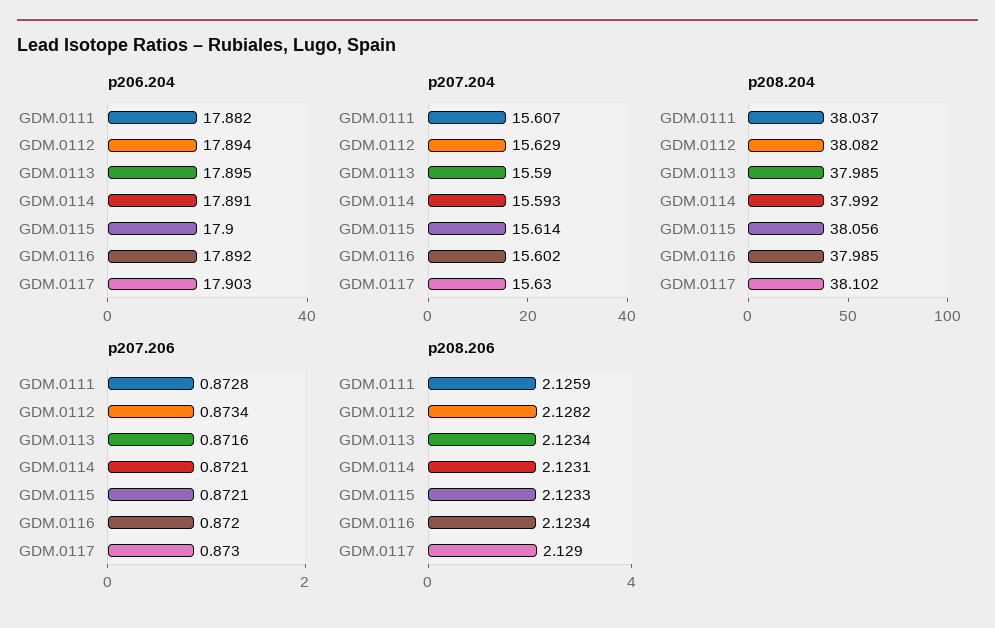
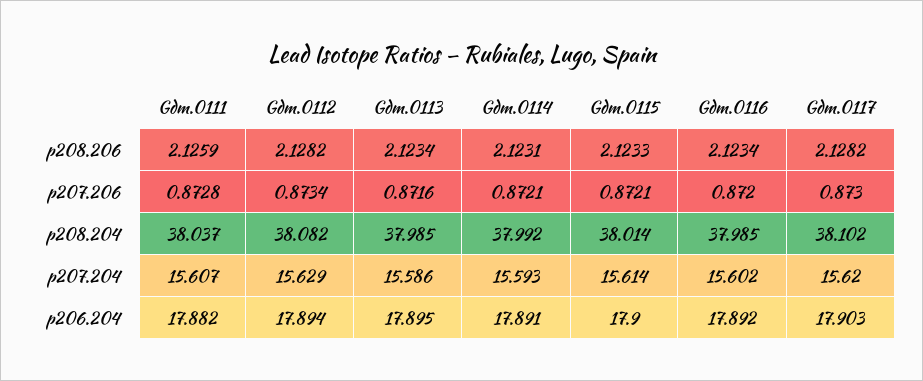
  {
    "p206.204": {
      "GDM.0111": 17.882,
      "GDM.0112": 17.894,
      "GDM.0113": 17.895,
      "GDM.0114": 17.891,
      "GDM.0115": 17.9,
      "GDM.0116": 17.892,
      "GDM.0117": 17.903
    },
    "p207.204": {
      "GDM.0111": 15.607,
      "GDM.0112": 15.629,
-     "GDM.0113": 15.59,
+     "GDM.0113": 15.586,
      "GDM.0114": 15.593,
      "GDM.0115": 15.614,
      "GDM.0116": 15.602,
-     "GDM.0117": 15.63
+     "GDM.0117": 15.62
    },
    "p208.204": {
      "GDM.0111": 38.037,
      "GDM.0112": 38.082,
      "GDM.0113": 37.985,
      "GDM.0114": 37.992,
-     "GDM.0115": 38.056,
+     "GDM.0115": 38.014,
      "GDM.0116": 37.985,
      "GDM.0117": 38.102
    },
    "p207.206": {
      "GDM.0111": 0.8728,
      "GDM.0112": 0.8734,
      "GDM.0113": 0.8716,
      "GDM.0114": 0.8721,
      "GDM.0115": 0.8721,
      "GDM.0116": 0.872,
      "GDM.0117": 0.873
    },
    "p208.206": {
      "GDM.0111": 2.1259,
      "GDM.0112": 2.1282,
      "GDM.0113": 2.1234,
      "GDM.0114": 2.1231,
      "GDM.0115": 2.1233,
      "GDM.0116": 2.1234,
-     "GDM.0117": 2.129
+     "GDM.0117": 2.1282
    }
  }

